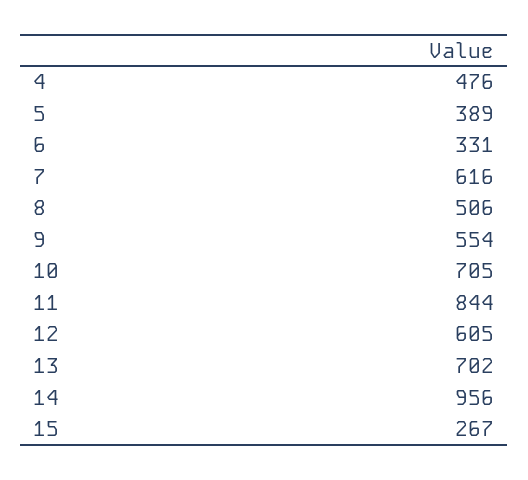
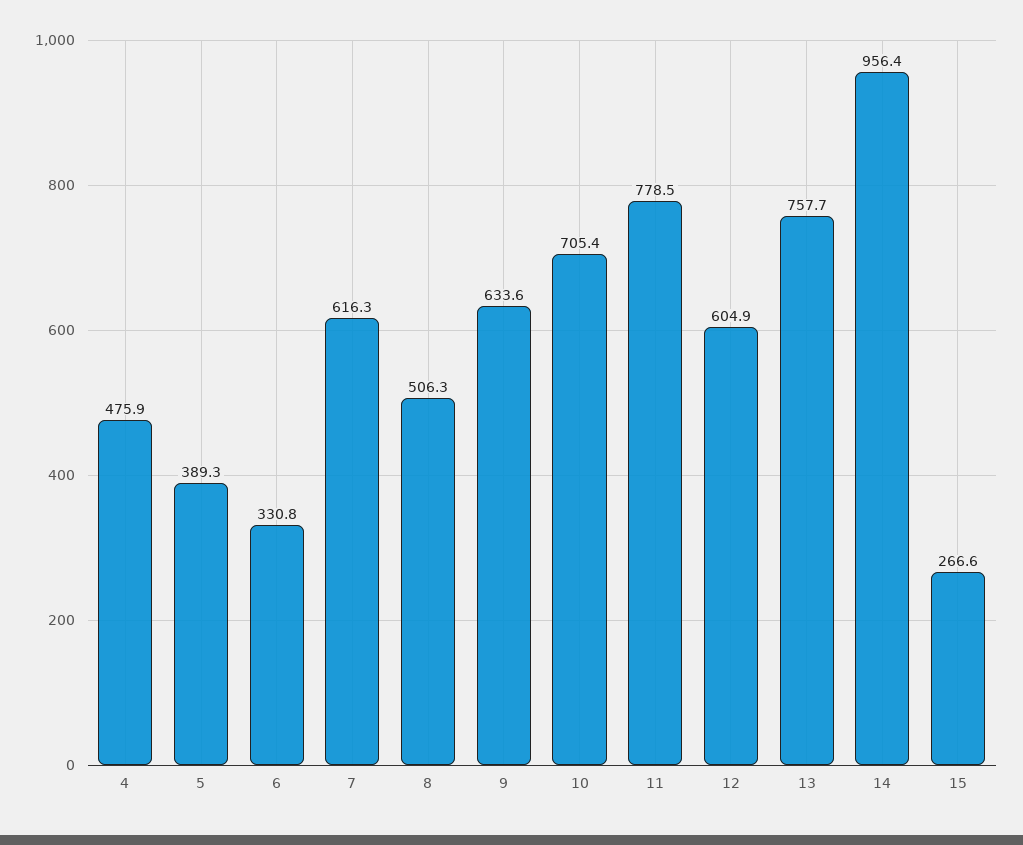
  {
    "4": 475.9,
    "5": 389.3,
    "6": 330.8,
    "7": 616.3,
    "8": 506.3,
-   "9": 554,
+   "9": 633.6,
    "10": 705.4,
-   "11": 844,
+   "11": 778.5,
    "12": 604.9,
-   "13": 702,
+   "13": 757.7,
    "14": 956.4,
    "15": 266.6
  }

